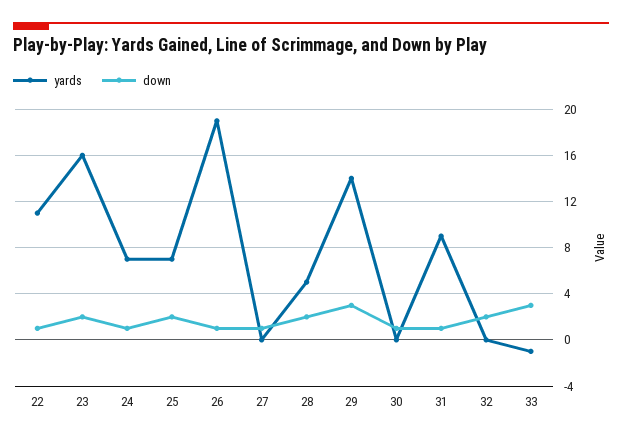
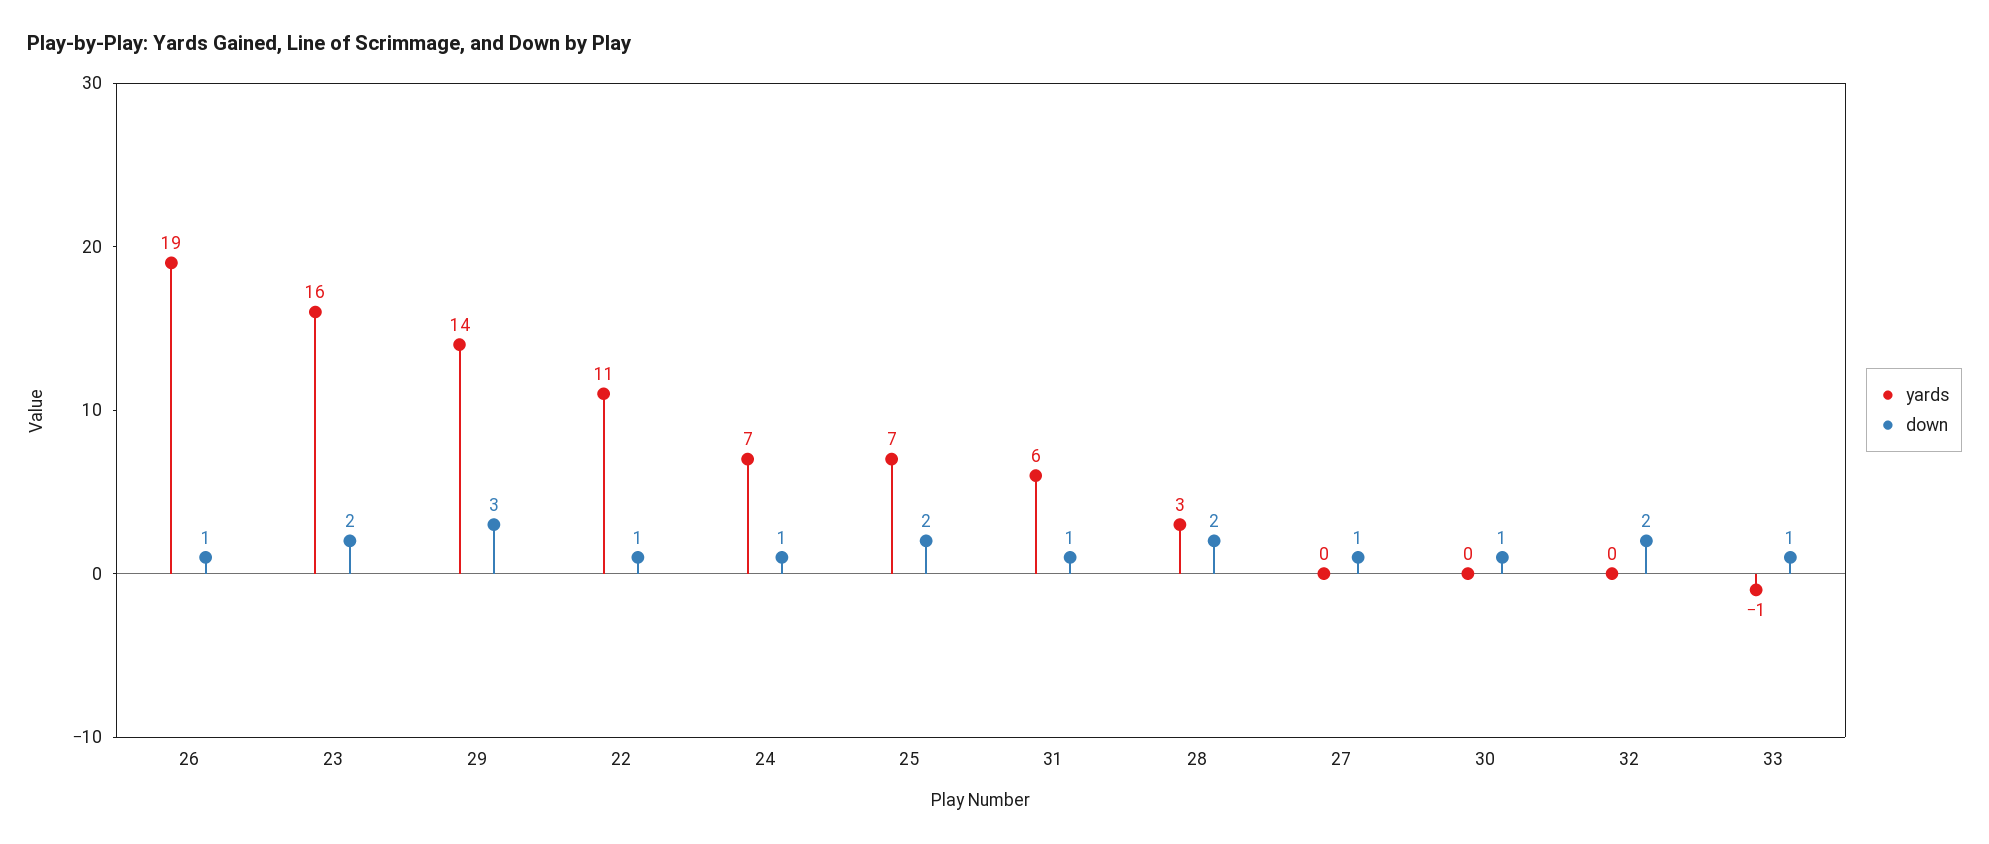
  {
    "yards": {
      "22": 11,
      "23": 16,
      "24": 7,
      "25": 7,
      "26": 19,
      "27": 0,
-     "28": 5,
+     "28": 3,
      "29": 14,
      "30": 0,
-     "31": 9,
+     "31": 6,
      "32": 0,
      "33": -1
    },
    "down": {
      "22": 1,
      "23": 2,
      "24": 1,
      "25": 2,
      "26": 1,
      "27": 1,
      "28": 2,
      "29": 3,
      "30": 1,
      "31": 1,
      "32": 2,
-     "33": 3
+     "33": 1
    }
  }

